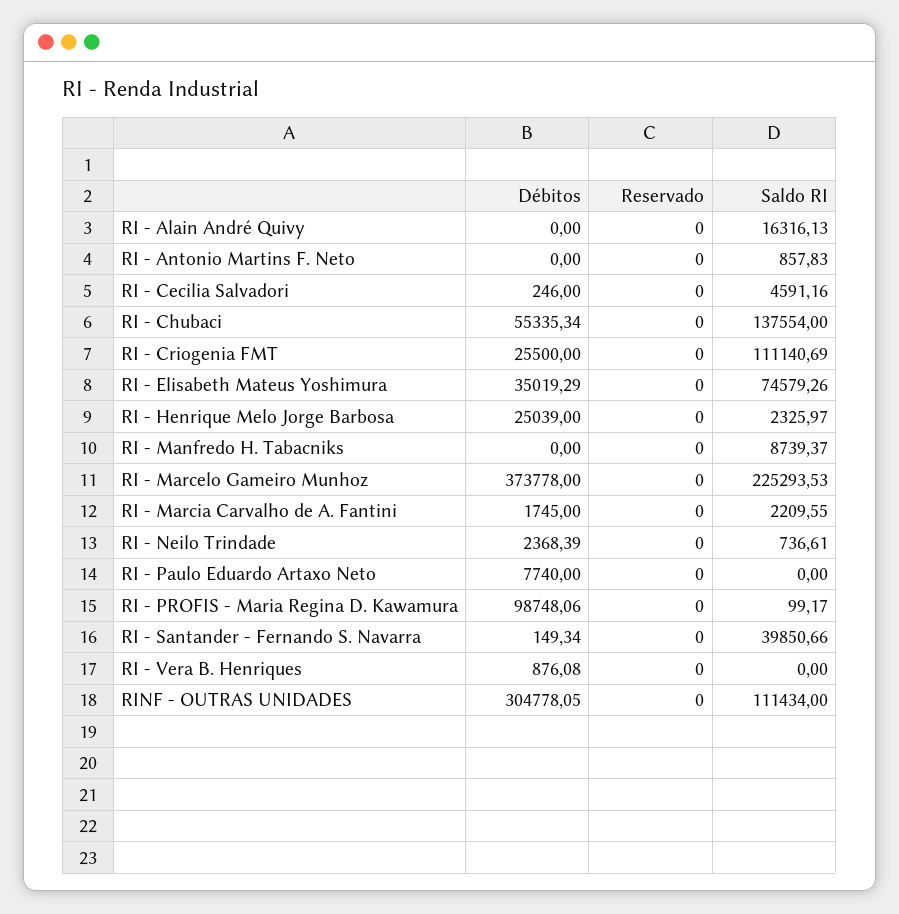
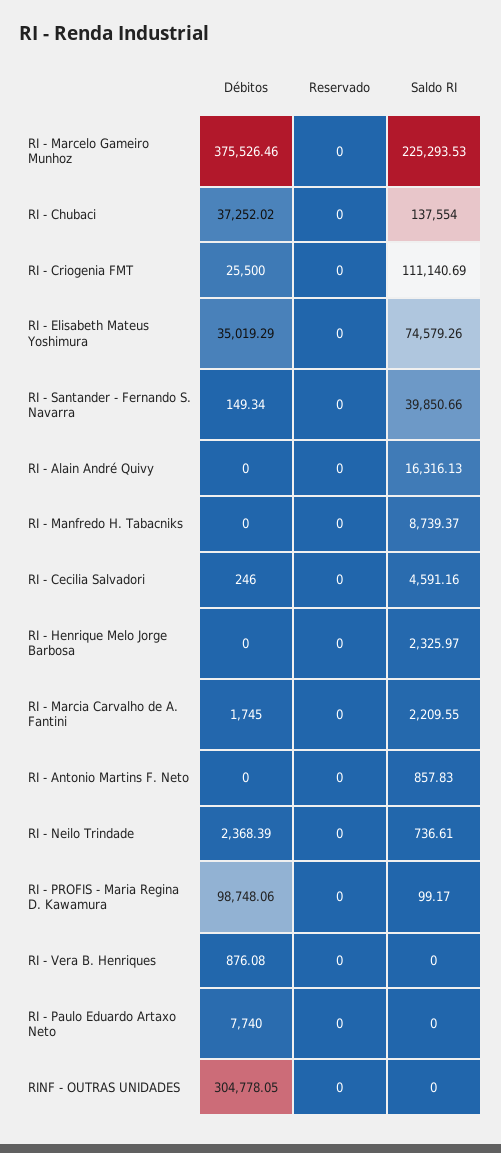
  {
    "Débitos": {
      "RI - Alain André Quivy": 0,
      "RI - Antonio Martins F. Neto": 0,
      "RI - Cecilia Salvadori": 246,
-     "RI - Chubaci": 55335.34,
+     "RI - Chubaci": 37252.02,
      "RI - Criogenia FMT": 25500,
      "RI - Elisabeth Mateus Yoshimura": 35019.29,
-     "RI - Henrique Melo Jorge Barbosa": 25039,
+     "RI - Henrique Melo Jorge Barbosa": 0,
      "RI - Manfredo H. Tabacniks": 0,
-     "RI - Marcelo Gameiro Munhoz": 373778,
+     "RI - Marcelo Gameiro Munhoz": 375526.46,
      "RI - Marcia Carvalho de A. Fantini": 1745,
      "RI - Neilo Trindade": 2368.39,
      "RI - Paulo Eduardo Artaxo Neto": 7740,
      "RI - PROFIS - Maria Regina D. Kawamura": 98748.06,
      "RI - Santander - Fernando S. Navarra": 149.34,
      "RI - Vera B. Henriques": 876.08,
      "RINF - OUTRAS UNIDADES": 304778.05
    },
    "Reservado": {
      "RI - Alain André Quivy": 0,
      "RI - Antonio Martins F. Neto": 0,
      "RI - Cecilia Salvadori": 0,
      "RI - Chubaci": 0,
      "RI - Criogenia FMT": 0,
      "RI - Elisabeth Mateus Yoshimura": 0,
      "RI - Henrique Melo Jorge Barbosa": 0,
      "RI - Manfredo H. Tabacniks": 0,
      "RI - Marcelo Gameiro Munhoz": 0,
      "RI - Marcia Carvalho de A. Fantini": 0,
      "RI - Neilo Trindade": 0,
      "RI - Paulo Eduardo Artaxo Neto": 0,
      "RI - PROFIS - Maria Regina D. Kawamura": 0,
      "RI - Santander - Fernando S. Navarra": 0,
      "RI - Vera B. Henriques": 0,
      "RINF - OUTRAS UNIDADES": 0
    },
    "Saldo RI": {
      "RI - Alain André Quivy": 16316.13,
      "RI - Antonio Martins F. Neto": 857.83,
      "RI - Cecilia Salvadori": 4591.16,
      "RI - Chubaci": 137554,
      "RI - Criogenia FMT": 111140.69,
      "RI - Elisabeth Mateus Yoshimura": 74579.26,
      "RI - Henrique Melo Jorge Barbosa": 2325.97,
      "RI - Manfredo H. Tabacniks": 8739.37,
      "RI - Marcelo Gameiro Munhoz": 225293.53,
      "RI - Marcia Carvalho de A. Fantini": 2209.55,
      "RI - Neilo Trindade": 736.61,
      "RI - Paulo Eduardo Artaxo Neto": 0,
      "RI - PROFIS - Maria Regina D. Kawamura": 99.17,
      "RI - Santander - Fernando S. Navarra": 39850.66,
      "RI - Vera B. Henriques": 0,
-     "RINF - OUTRAS UNIDADES": 111434
+     "RINF - OUTRAS UNIDADES": 0
    }
  }

